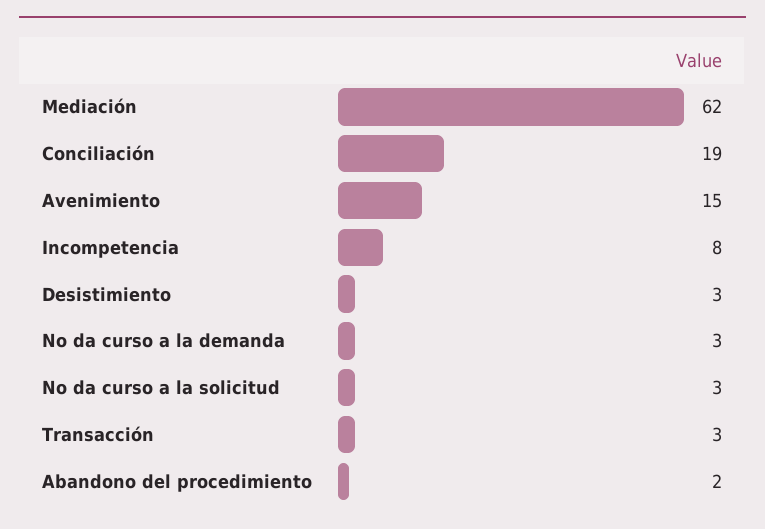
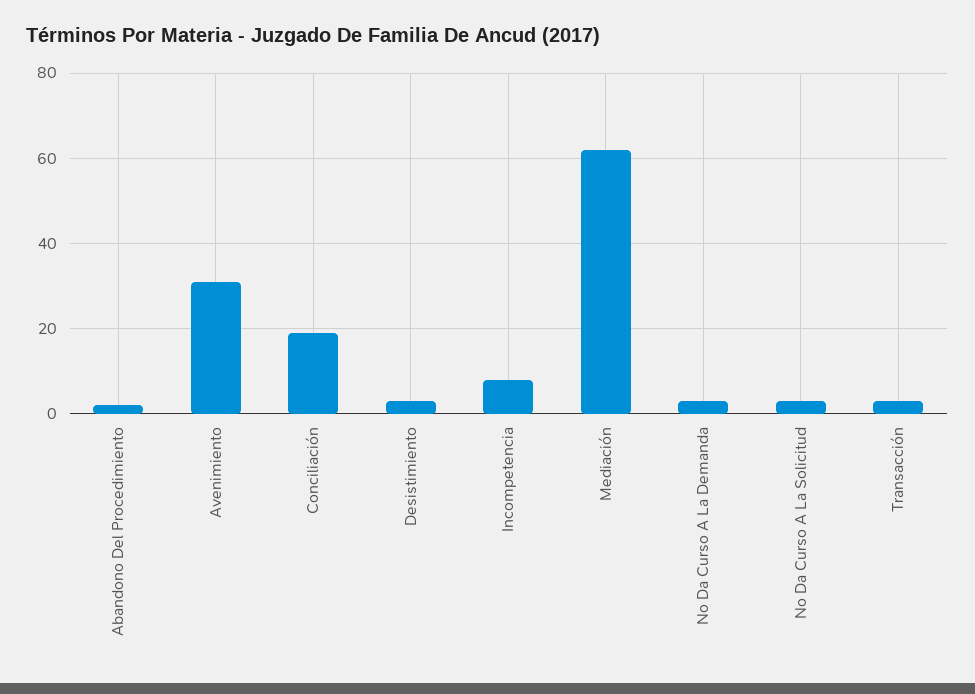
  {
    "Mediación": 62,
    "Conciliación": 19,
-   "Avenimiento": 15,
+   "Avenimiento": 30,
    "Incompetencia": 8,
    "Desistimiento": 3,
    "No da curso a la demanda": 3,
    "No da curso a la solicitud": 3,
    "Transacción": 3,
    "Abandono del procedimiento": 2
  }

